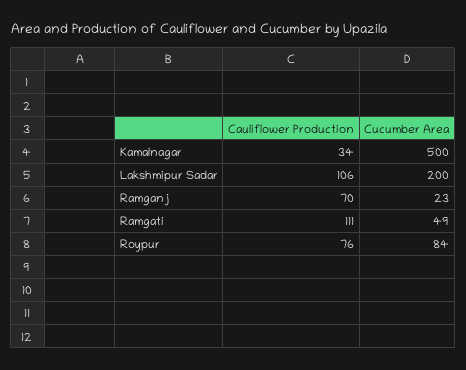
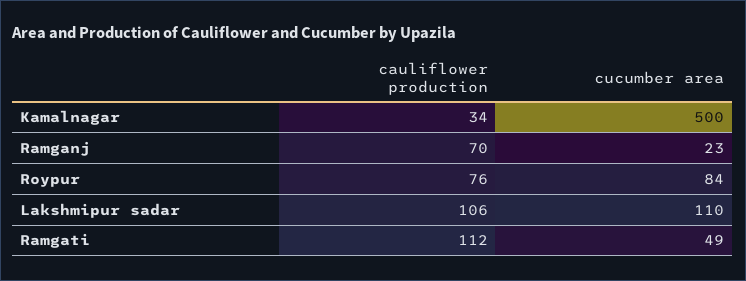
  {
    "Cauliflower Production": {
      "Kamalnagar": 34,
      "Lakshmipur Sadar": 106,
      "Ramganj": 70,
-     "Ramgati": 111,
+     "Ramgati": 112,
      "Roypur": 76
    },
    "Cucumber Area": {
      "Kamalnagar": 500,
-     "Lakshmipur Sadar": 200,
+     "Lakshmipur Sadar": 110,
      "Ramganj": 23,
      "Ramgati": 49,
      "Roypur": 84
    }
  }

